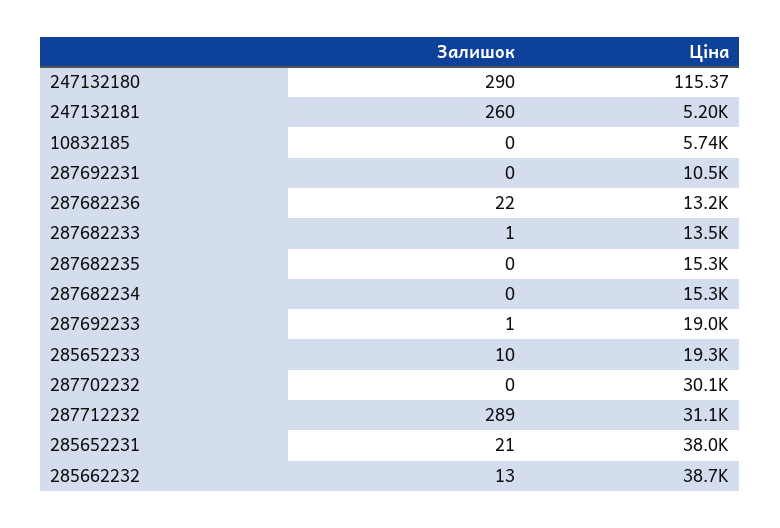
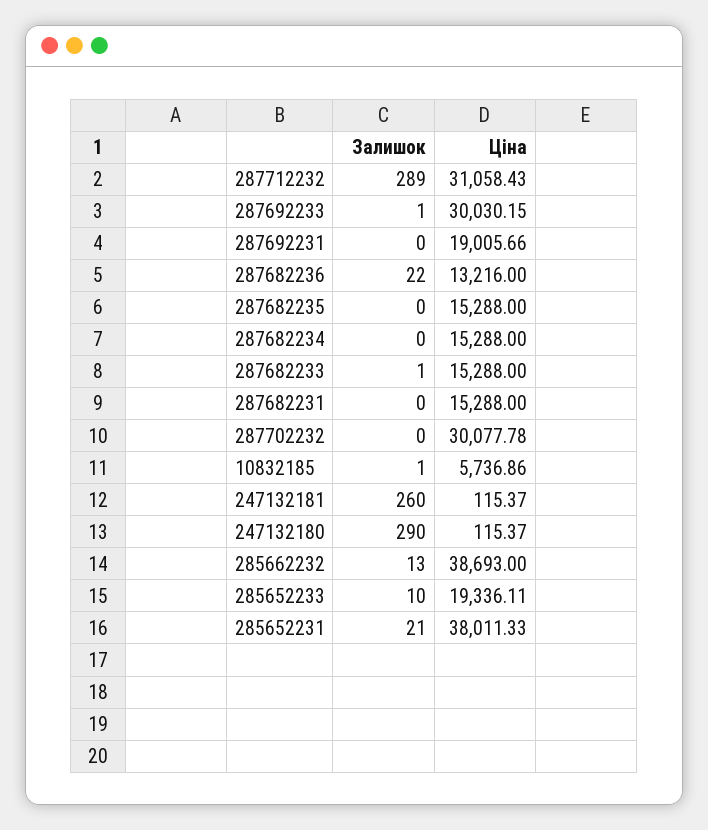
  {
    "Залишок": {
      "247132180": 290,
      "247132181": 260,
-     "10832185": 0,
+     "10832185": 1,
      "287692231": 0,
      "287682236": 22,
      "287682233": 1,
      "287682235": 0,
      "287682234": 0,
      "287692233": 1,
      "285652233": 10,
      "287702232": 0,
      "287712232": 289,
      "285652231": 21,
-     "285662232": 13
+     "285662232": 13,
+     "287682231": 0
    },
    "Ціна": {
      "247132180": 115.37,
-     "247132181": 5200,
+     "247132181": 115.37,
      "10832185": 5736.86,
-     "287692231": 10500,
+     "287692231": 19005.66,
      "287682236": 13216,
-     "287682233": 13500,
+     "287682233": 15288,
      "287682235": 15288,
      "287682234": 15288,
-     "287692233": 19000,
+     "287692233": 30030.15,
      "285652233": 19336.11,
      "287702232": 30077.78,
      "287712232": 31058.43,
      "285652231": 38011.33,
-     "285662232": 38693
+     "285662232": 38693,
+     "287682231": 15288
    }
  }

